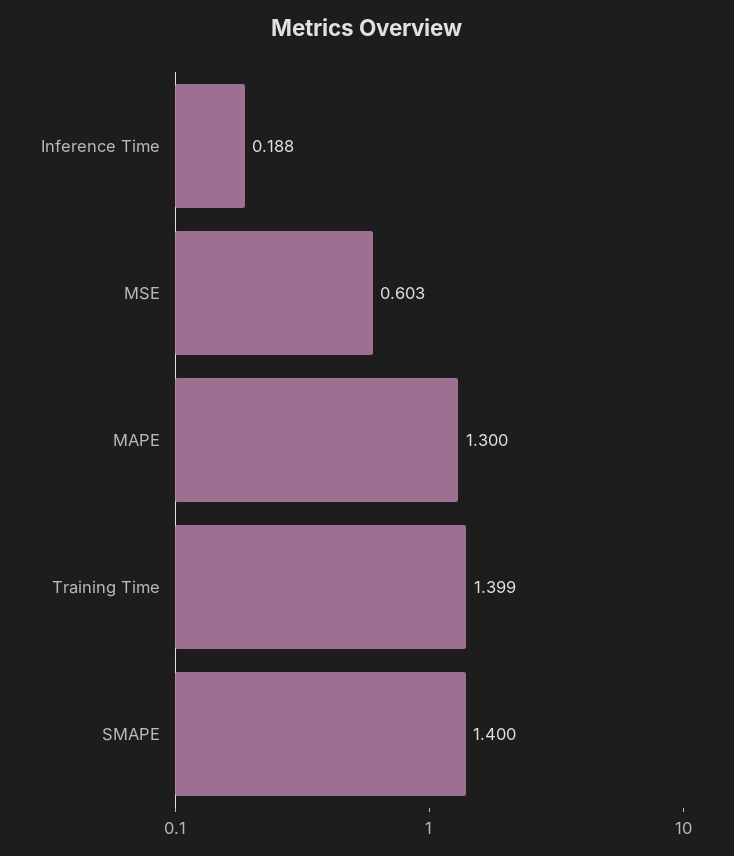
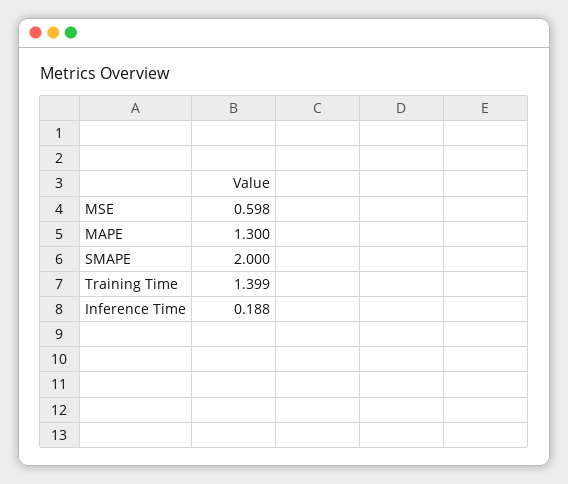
  {
    "Inference Time": 0.188,
-   "MSE": 0.603,
+   "MSE": 0.598,
    "MAPE": 1.3,
    "Training Time": 1.399,
-   "SMAPE": 1.4
+   "SMAPE": 2
  }

